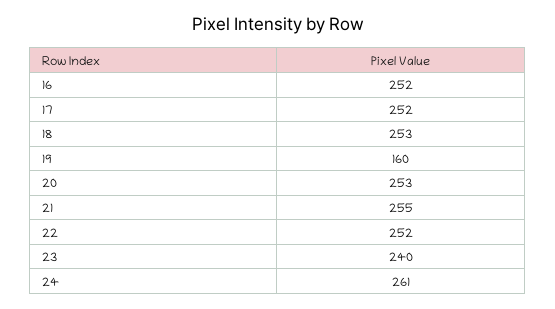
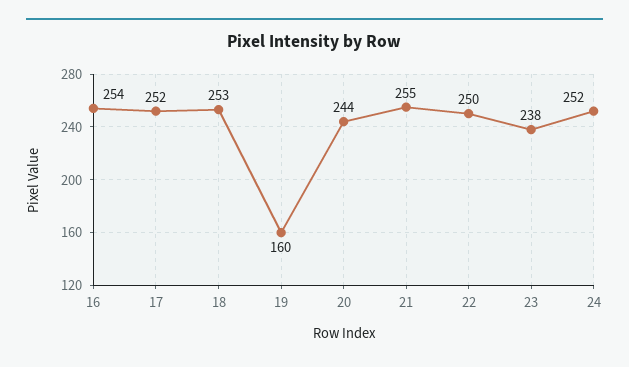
  {
-   "16": 252,
+   "16": 254,
    "17": 252,
    "18": 253,
    "19": 160,
-   "20": 253,
+   "20": 244,
    "21": 255,
-   "22": 252,
+   "22": 250,
-   "23": 240,
+   "23": 238,
-   "24": 261
+   "24": 252
  }

